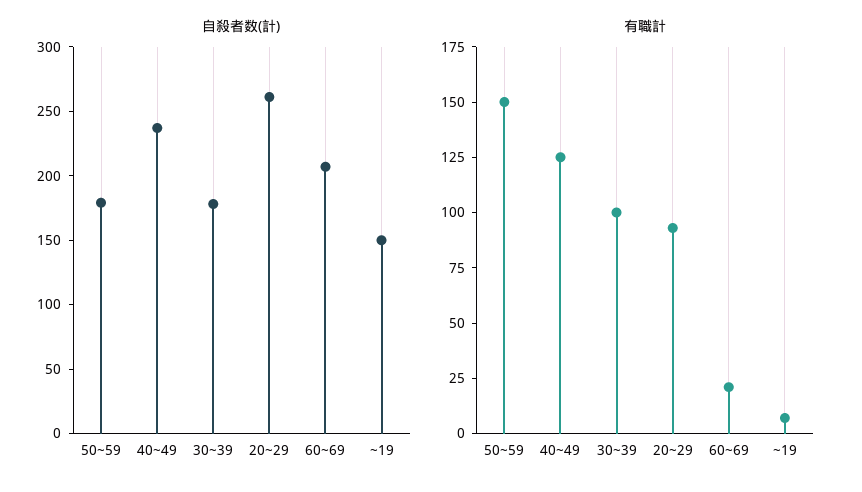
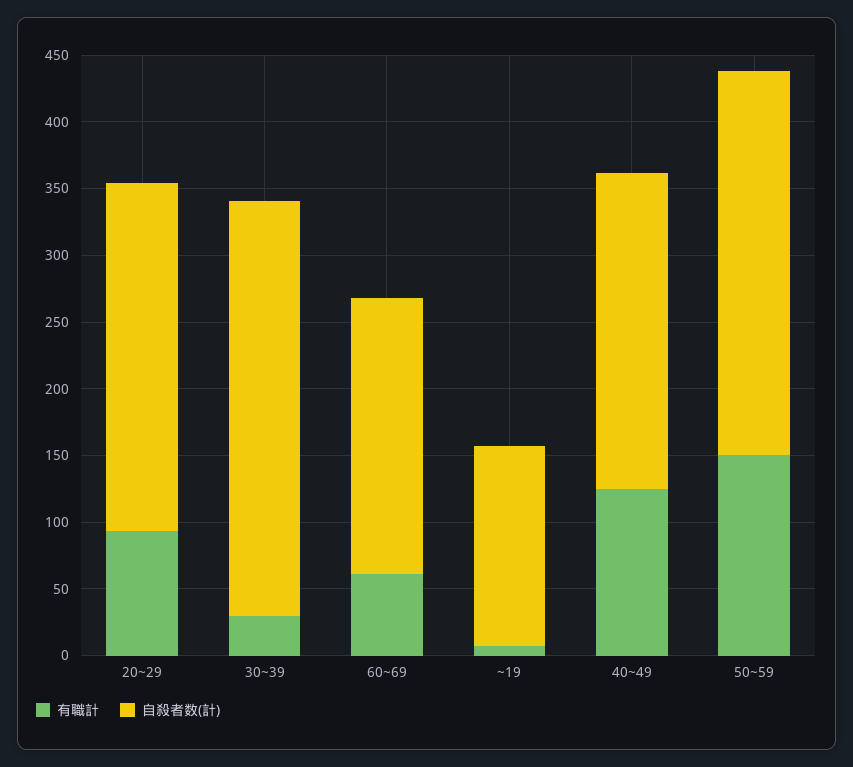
  {
    "自殺者数(計)": {
-     "50~59": 180,
+     "50~59": 290,
      "40~49": 240,
-     "30~39": 180,
+     "30~39": 310,
      "20~29": 260,
      "60~69": 210,
      "~19": 150
    },
    "有職計": {
      "50~59": 150,
      "40~49": 125,
-     "30~39": 100,
+     "30~39": 30,
      "20~29": 95,
-     "60~69": 20,
+     "60~69": 60,
      "~19": 5
    }
  }

